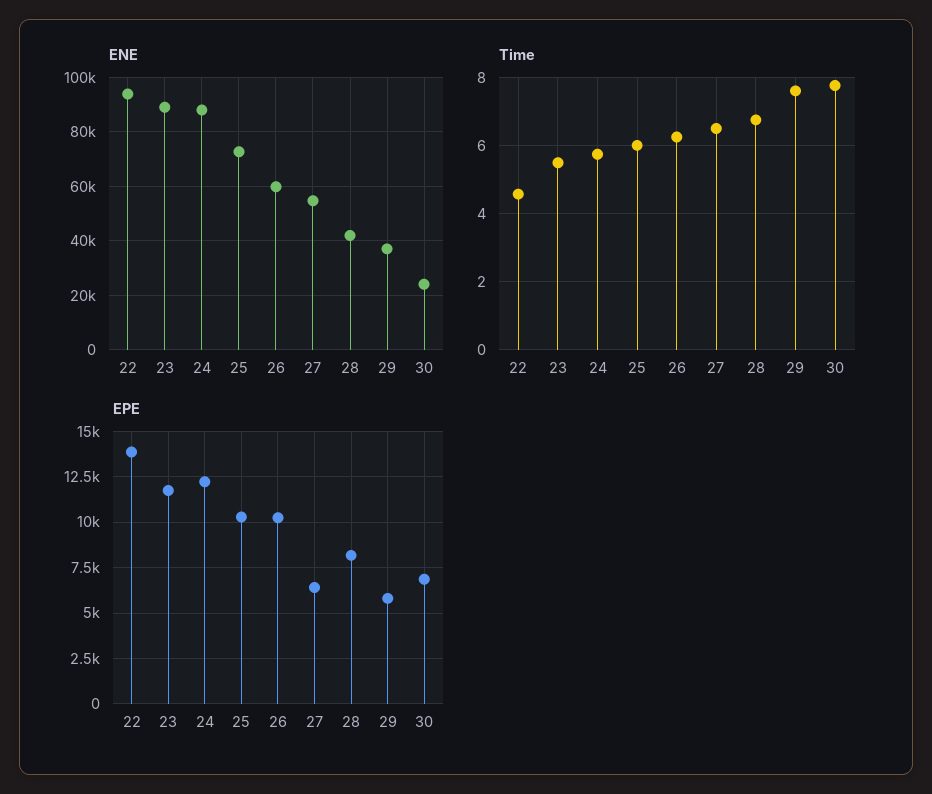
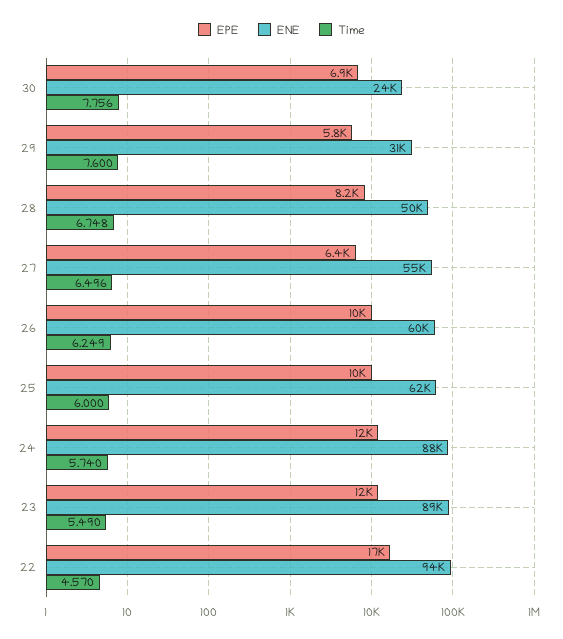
  {
    "ENE": {
      "22": 94000,
      "23": 89000,
      "24": 88000,
-     "25": 72500,
+     "25": 62000,
      "26": 60000,
      "27": 55000,
-     "28": 42500,
+     "28": 50000,
-     "29": 37500,
+     "29": 31000,
      "30": 24000
    },
    "Time": {
      "22": 4.57,
      "23": 5.49,
      "24": 5.74,
      "25": 6,
      "26": 6.249,
      "27": 6.496,
      "28": 6.748,
      "29": 7.6,
      "30": 7.756
    },
    "EPE": {
-     "22": 14000,
+     "22": 17000,
      "23": 12000,
      "24": 12000,
      "25": 10000,
      "26": 10000,
      "27": 6400,
      "28": 8200,
      "29": 5800,
      "30": 6900
    }
  }

